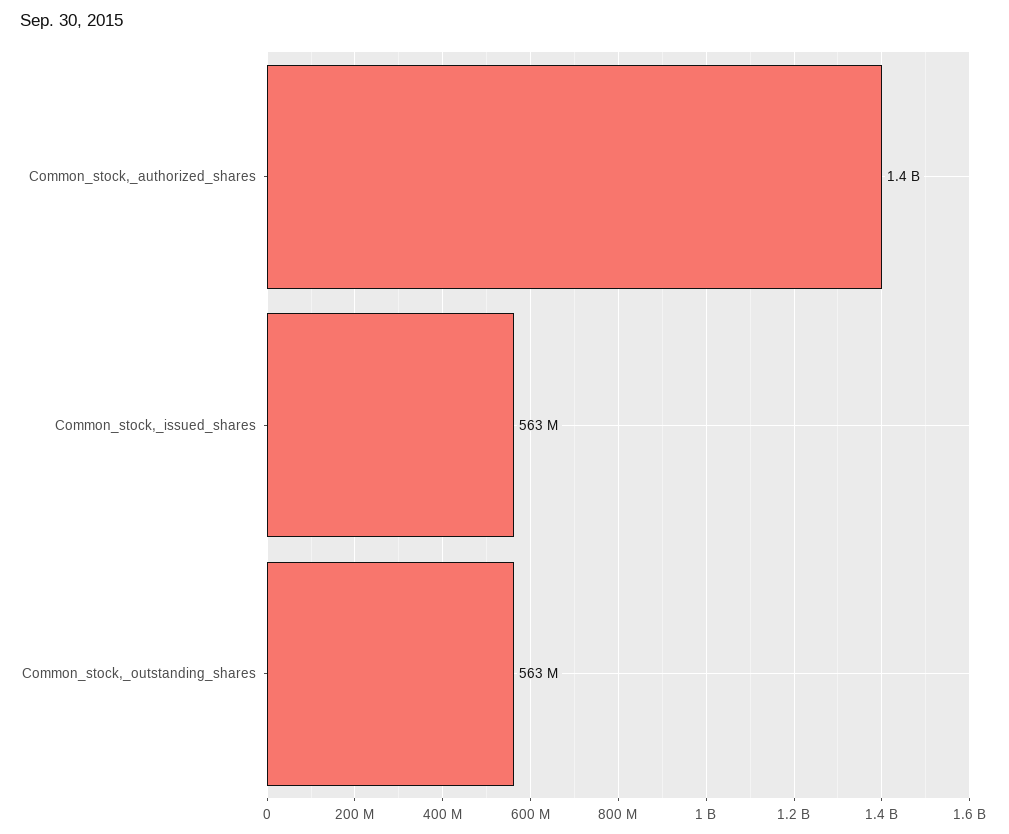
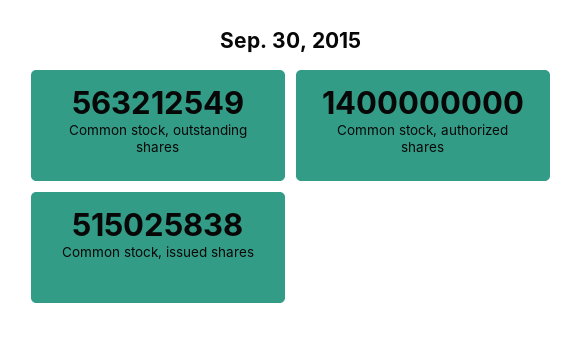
  {
    "Common_stock,_authorized_shares": 1400000000,
-   "Common_stock,_issued_shares": 563000000,
+   "Common_stock,_issued_shares": 515025838,
    "Common_stock,_outstanding_shares": 563212549
  }

